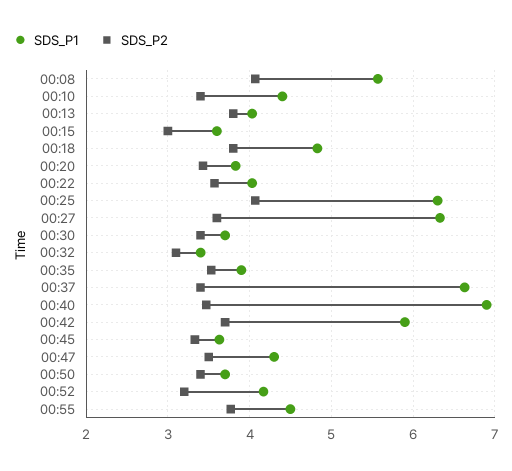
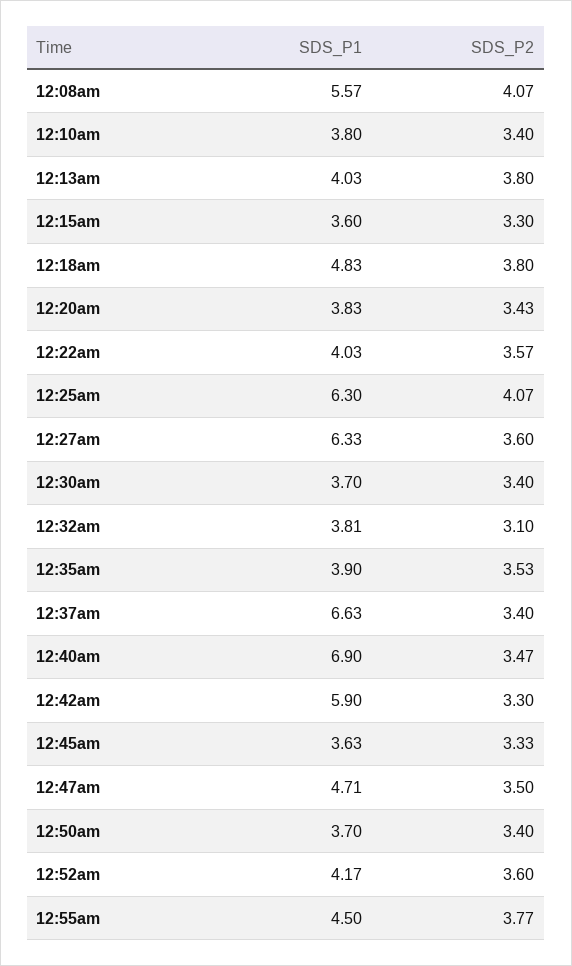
  {
    "SDS_P1": {
      "00:08": 5.57,
-     "00:10": 4.4,
+     "00:10": 3.8,
      "00:13": 4.03,
      "00:15": 3.6,
      "00:18": 4.83,
      "00:20": 3.83,
      "00:22": 4.03,
      "00:25": 6.3,
      "00:27": 6.33,
      "00:30": 3.7,
-     "00:32": 3.4,
+     "00:32": 3.81,
      "00:35": 3.9,
      "00:37": 6.63,
      "00:40": 6.9,
      "00:42": 5.9,
      "00:45": 3.63,
-     "00:47": 4.3,
+     "00:47": 4.71,
      "00:50": 3.7,
      "00:52": 4.17,
      "00:55": 4.5
    },
    "SDS_P2": {
      "00:08": 4.07,
      "00:10": 3.4,
      "00:13": 3.8,
-     "00:15": 3,
+     "00:15": 3.3,
      "00:18": 3.8,
      "00:20": 3.43,
      "00:22": 3.57,
      "00:25": 4.07,
      "00:27": 3.6,
      "00:30": 3.4,
      "00:32": 3.1,
      "00:35": 3.53,
      "00:37": 3.4,
      "00:40": 3.47,
-     "00:42": 3.7,
+     "00:42": 3.3,
      "00:45": 3.33,
      "00:47": 3.5,
      "00:50": 3.4,
-     "00:52": 3.2,
+     "00:52": 3.6,
      "00:55": 3.77
    }
  }

